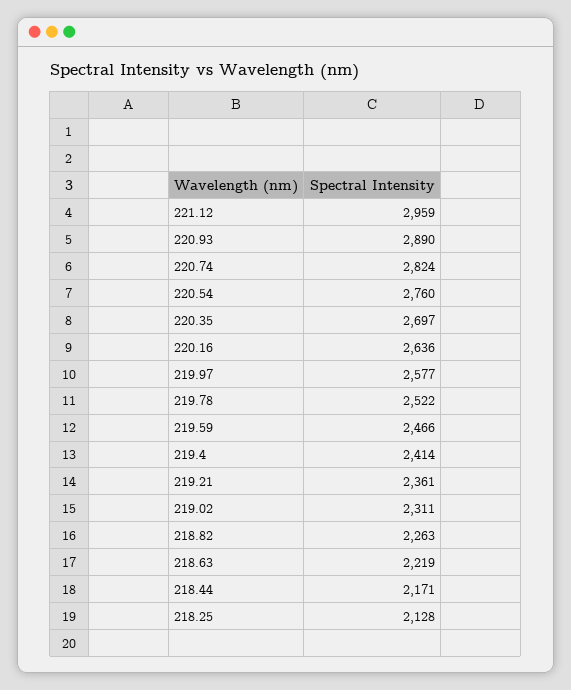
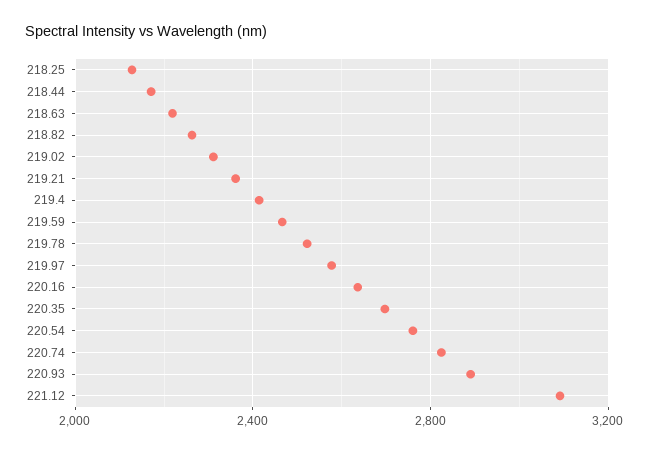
  {
-   "221.12": 2959,
+   "221.12": 3100,
    "220.93": 2890,
    "220.74": 2824,
    "220.54": 2760,
    "220.35": 2697,
    "220.16": 2636,
    "219.97": 2577,
    "219.78": 2522,
    "219.59": 2466,
    "219.4": 2414,
    "219.21": 2361,
    "219.02": 2311,
    "218.82": 2263,
    "218.63": 2219,
    "218.44": 2171,
    "218.25": 2128
  }

